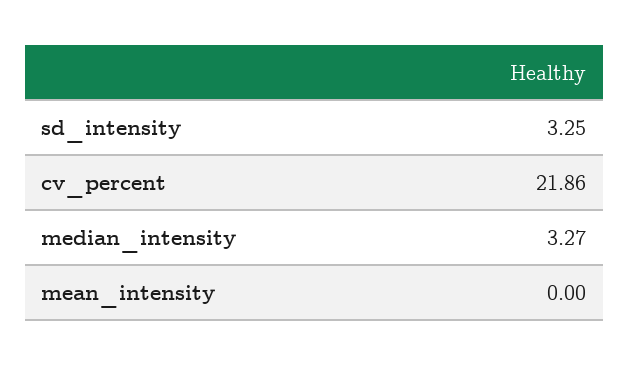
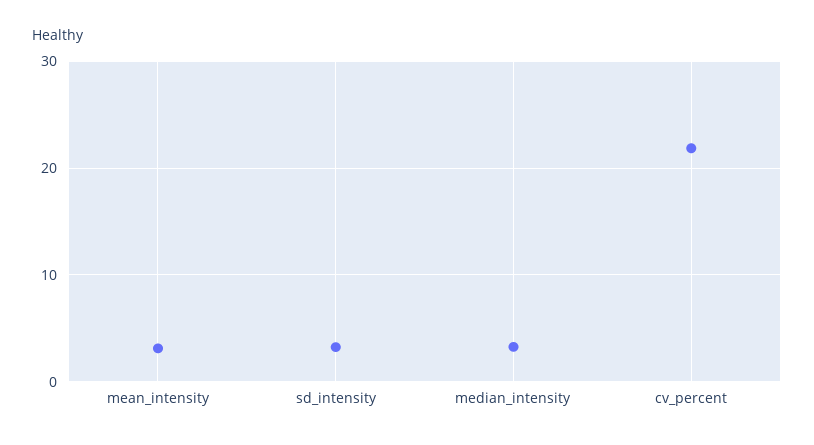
  {
    "sd_intensity": 3.25,
    "cv_percent": 21.86,
    "median_intensity": 3.27,
-   "mean_intensity": 0
+   "mean_intensity": 3
  }

